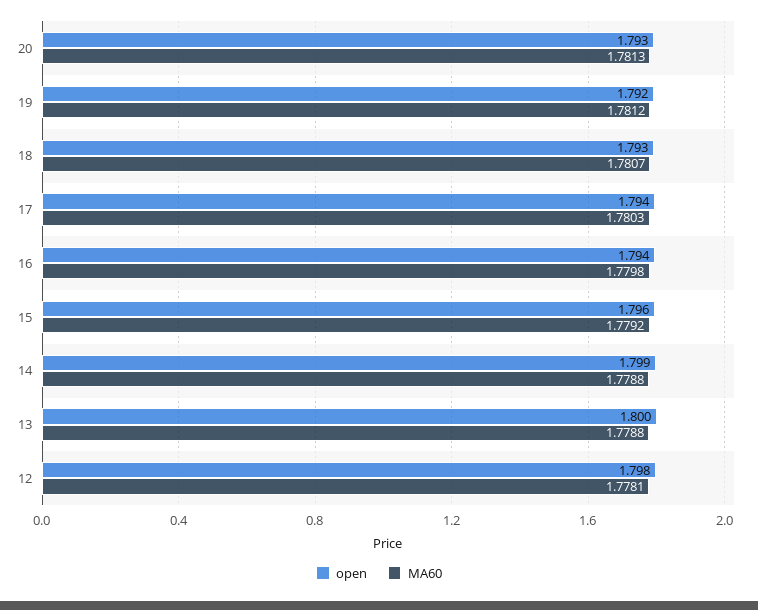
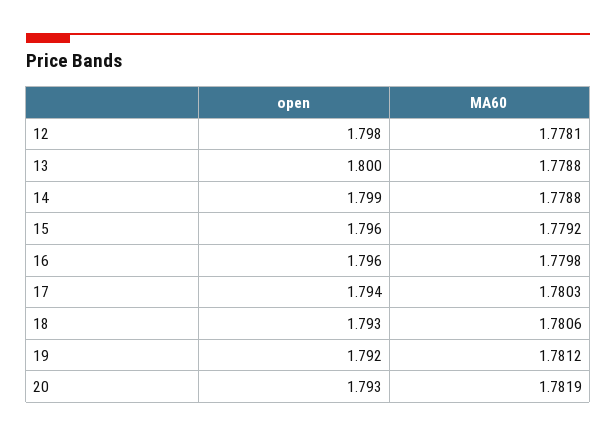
  {
    "open": {
      "20": 1.793,
      "19": 1.792,
      "18": 1.793,
      "17": 1.794,
-     "16": 1.794,
+     "16": 1.796,
      "15": 1.796,
      "14": 1.799,
      "13": 1.8,
      "12": 1.798
    },
    "MA60": {
-     "20": 1.7813,
+     "20": 1.7819,
      "19": 1.7812,
-     "18": 1.7807,
+     "18": 1.7806,
      "17": 1.7803,
      "16": 1.7798,
      "15": 1.7792,
      "14": 1.7788,
      "13": 1.7788,
      "12": 1.7781
    }
  }

